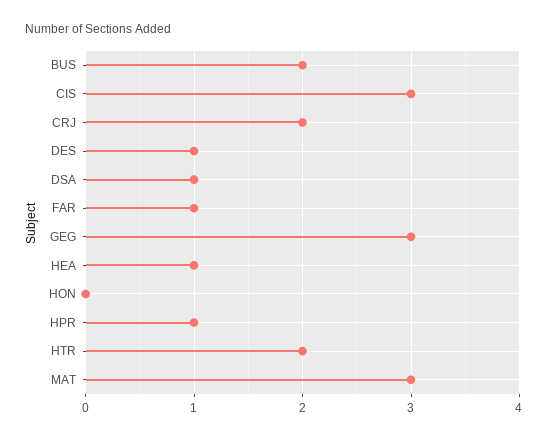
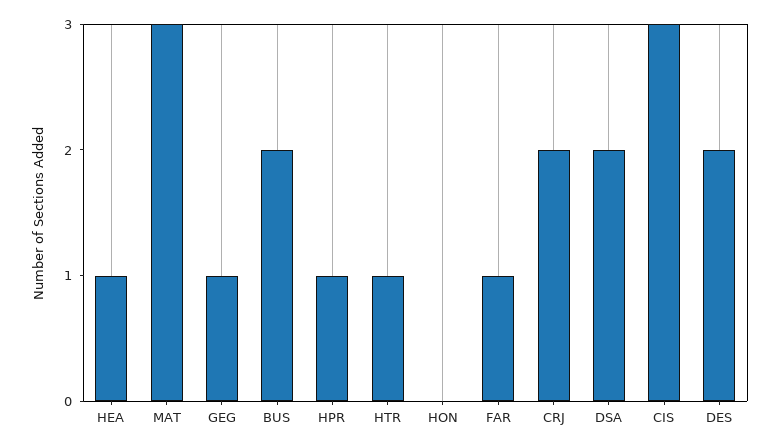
  {
    "BUS": 2,
    "CIS": 3,
    "CRJ": 2,
-   "DES": 1,
+   "DES": 2,
-   "DSA": 1,
+   "DSA": 2,
    "FAR": 1,
-   "GEG": 3,
+   "GEG": 1,
    "HEA": 1,
    "HON": 0,
    "HPR": 1,
-   "HTR": 2,
+   "HTR": 1,
    "MAT": 3
  }

